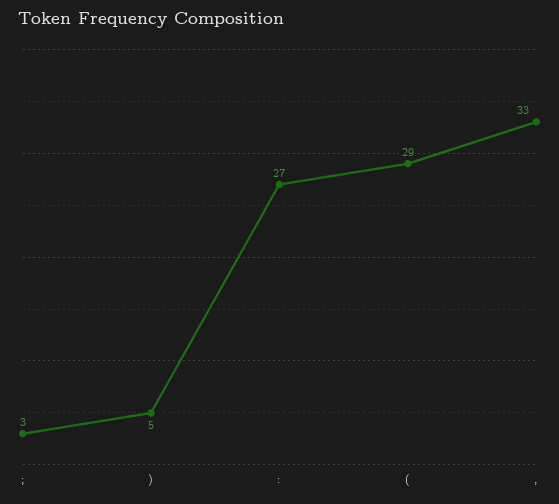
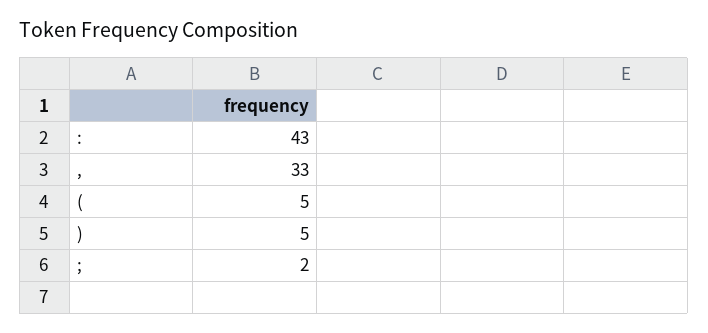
  {
-   ";": 3,
+   ";": 2,
    ")": 5,
-   ":": 27,
+   ":": 43,
-   "(": 29,
+   "(": 5,
    ",": 33
  }

